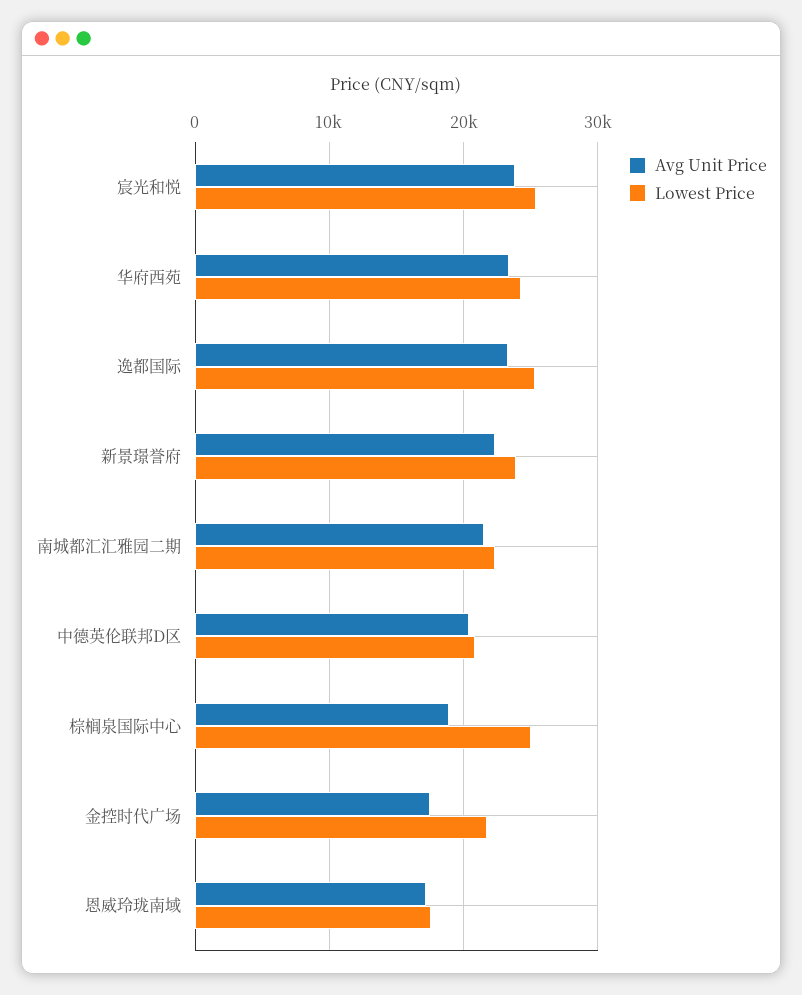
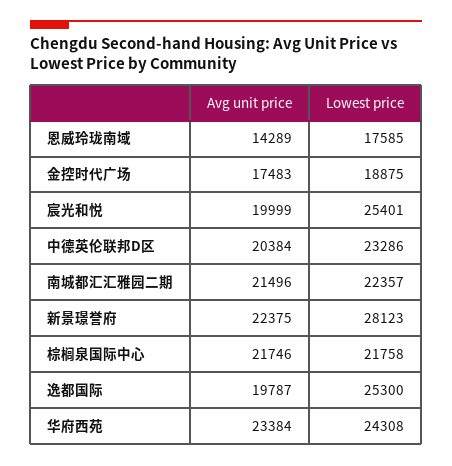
  {
    "Avg Unit Price": {
-     "宸光和悦": 24000,
+     "宸光和悦": 19999,
      "华府西苑": 23384,
-     "逸都国际": 23000,
+     "逸都国际": 19787,
      "新景璟誉府": 22375,
      "南城都汇汇雅园二期": 21496,
      "中德英伦联邦D区": 20384,
-     "棕榈泉国际中心": 19000,
+     "棕榈泉国际中心": 21746,
      "金控时代广场": 17483,
-     "恩威玲珑南域": 17000
+     "恩威玲珑南域": 14289
    },
    "Lowest Price": {
      "宸光和悦": 25401,
      "华府西苑": 24308,
      "逸都国际": 25300,
-     "新景璟誉府": 24000,
+     "新景璟誉府": 28123,
      "南城都汇汇雅园二期": 22357,
-     "中德英伦联邦D区": 21000,
+     "中德英伦联邦D区": 23286,
-     "棕榈泉国际中心": 25000,
+     "棕榈泉国际中心": 21758,
-     "金控时代广场": 22000,
+     "金控时代广场": 18875,
      "恩威玲珑南域": 17585
    }
  }

